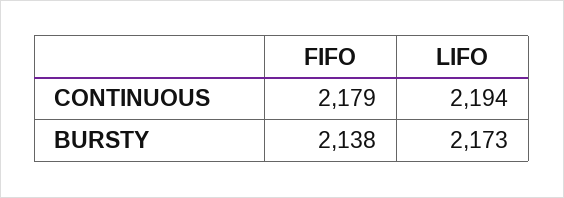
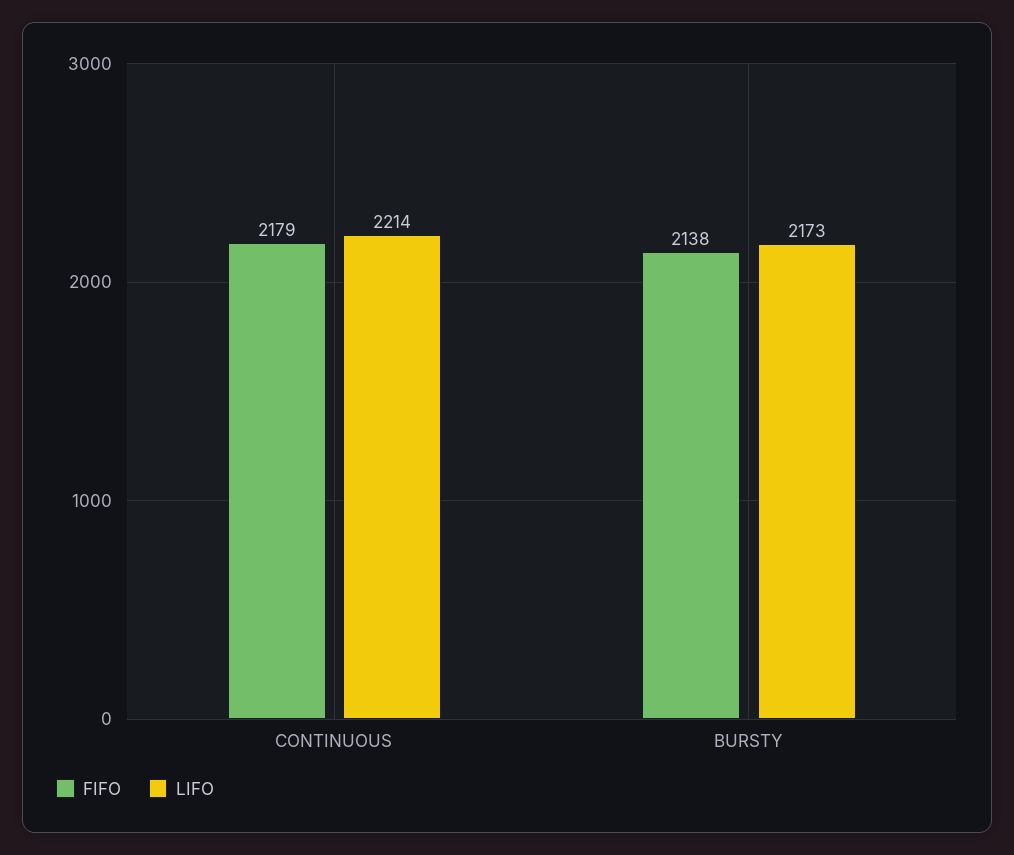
  {
    "FIFO": {
      "CONTINUOUS": 2179,
      "BURSTY": 2138
    },
    "LIFO": {
-     "CONTINUOUS": 2194,
+     "CONTINUOUS": 2214,
      "BURSTY": 2173
    }
  }

